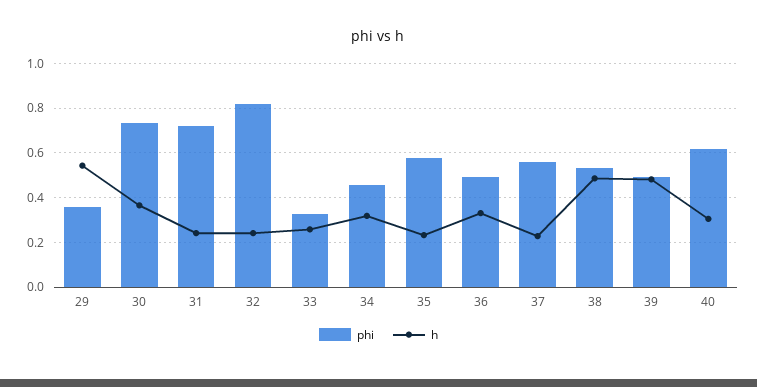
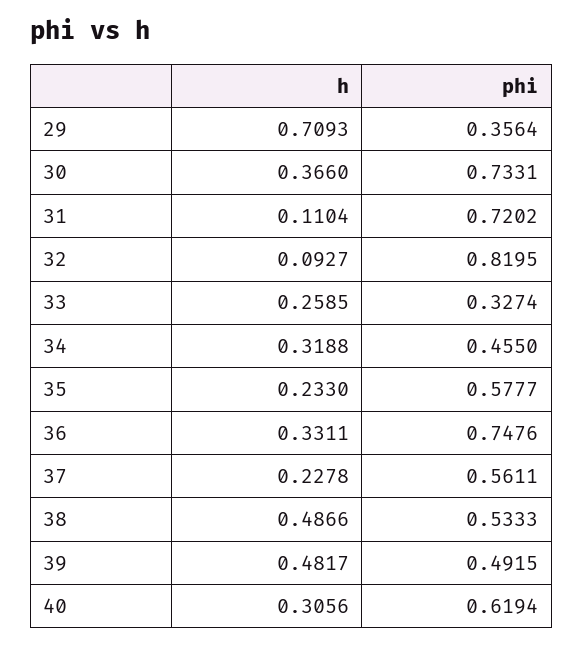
  {
    "phi": {
      "29": 0.3564,
      "30": 0.7331,
      "31": 0.7202,
      "32": 0.8195,
      "33": 0.3274,
      "34": 0.455,
      "35": 0.5777,
-     "36": 0.5,
+     "36": 0.7476,
      "37": 0.5611,
      "38": 0.5333,
      "39": 0.4915,
      "40": 0.6194
    },
    "h": {
-     "29": 0.55,
+     "29": 0.7093,
      "30": 0.366,
-     "31": 0.25,
+     "31": 0.1104,
-     "32": 0.25,
+     "32": 0.0927,
      "33": 0.2585,
      "34": 0.3188,
      "35": 0.233,
      "36": 0.3311,
      "37": 0.2278,
      "38": 0.4866,
      "39": 0.4817,
      "40": 0.3056
    }
  }

